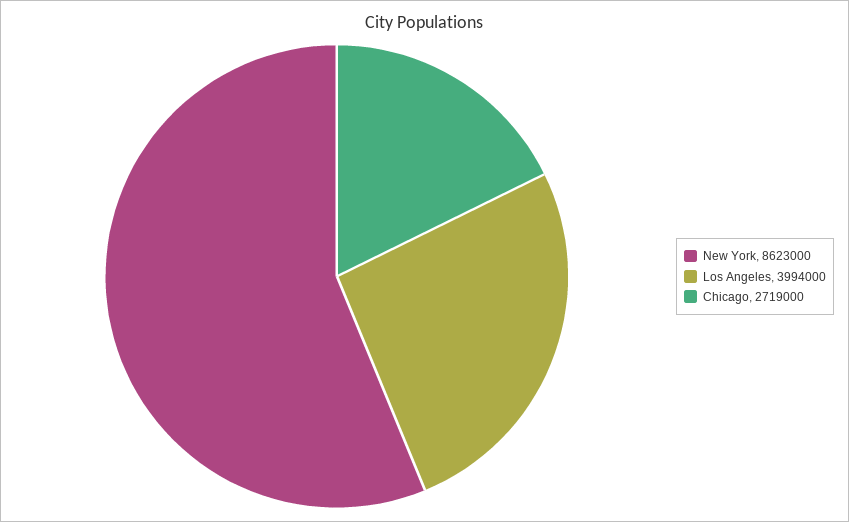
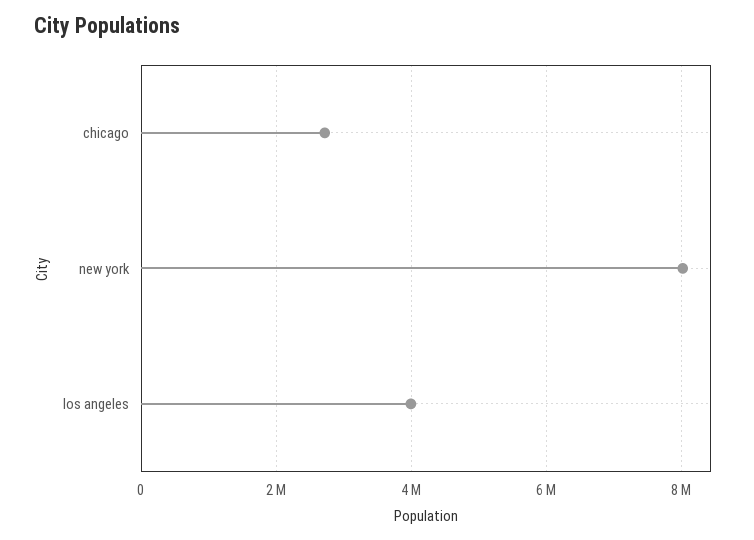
  {
-   "New York": 8623000,
+   "New York": 8000000,
    "Los Angeles": 3994000,
    "Chicago": 2719000
  }

